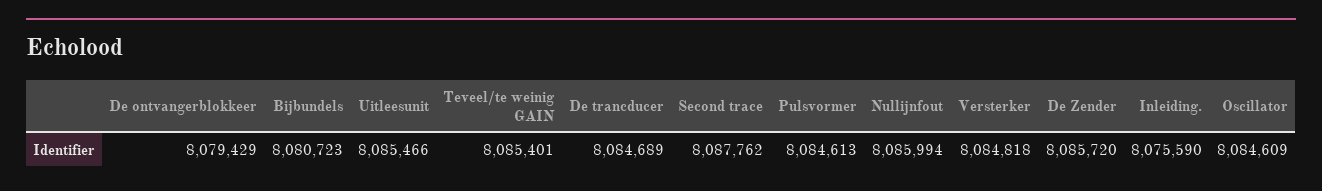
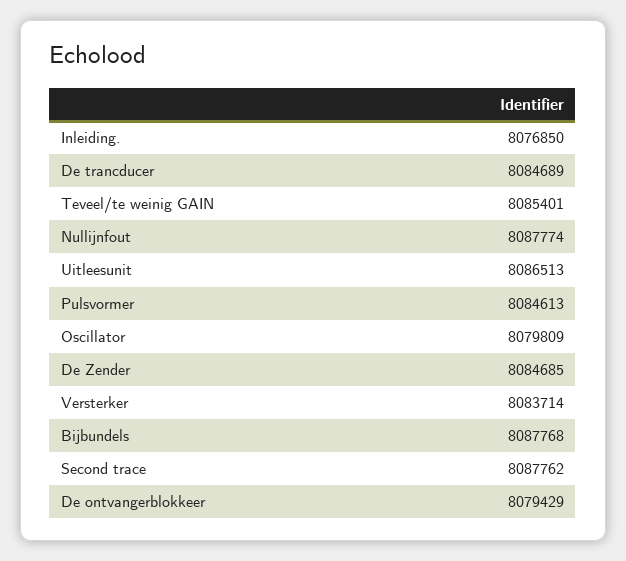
  {
    "De ontvangerblokkeer": 8079429,
-   "Bijbundels": 8080723,
+   "Bijbundels": 8087768,
-   "Uitleesunit": 8085466,
+   "Uitleesunit": 8086513,
    "Teveel/te weinig GAIN": 8085401,
    "De trancducer": 8084689,
    "Second trace": 8087762,
    "Pulsvormer": 8084613,
-   "Nullijnfout": 8085994,
+   "Nullijnfout": 8087774,
-   "Versterker": 8084818,
+   "Versterker": 8083714,
-   "De Zender": 8085720,
+   "De Zender": 8084685,
-   "Inleiding.": 8075590,
+   "Inleiding.": 8076850,
-   "Oscillator": 8084609
+   "Oscillator": 8079809
  }

